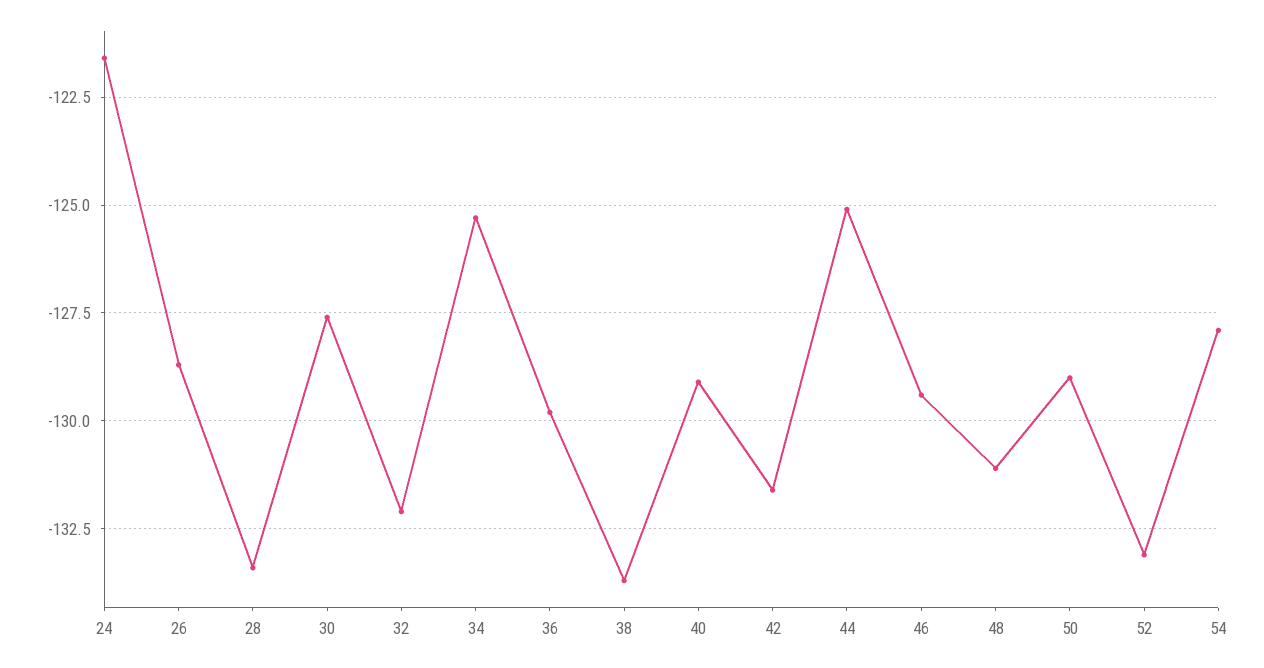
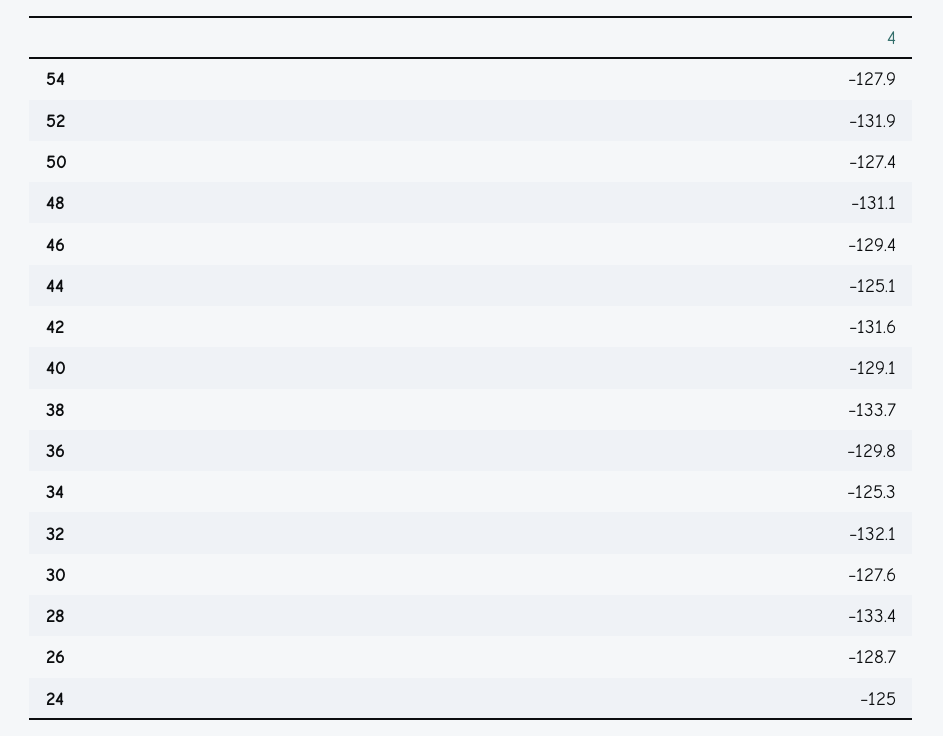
  {
-   "24": -121.5,
+   "24": -125,
    "26": -128.7,
    "28": -133.4,
    "30": -127.6,
    "32": -132.1,
    "34": -125.3,
    "36": -129.8,
    "38": -133.7,
    "40": -129.1,
    "42": -131.6,
    "44": -125.1,
    "46": -129.4,
    "48": -131.1,
-   "50": -129,
+   "50": -127.4,
-   "52": -133,
+   "52": -131.9,
    "54": -127.9
  }

